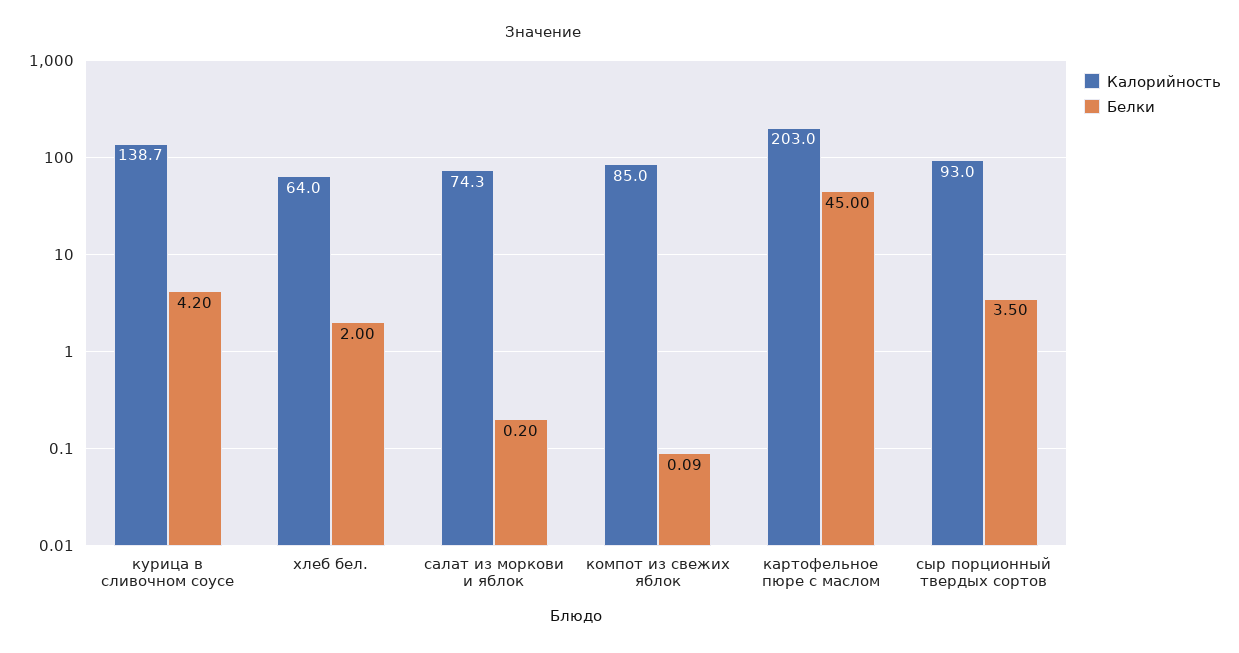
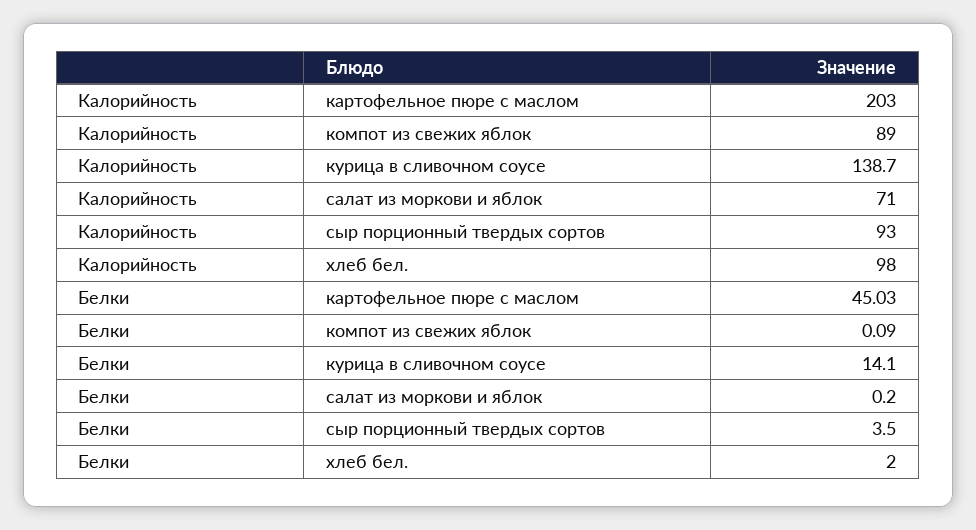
  {
    "Калорийность": {
      "курица в сливочном соусе": 138.7,
-     "хлеб бел.": 64,
+     "хлеб бел.": 98,
-     "салат из моркови и яблок": 74.3,
+     "салат из моркови и яблок": 71,
-     "компот из свежих яблок": 85,
+     "компот из свежих яблок": 89,
      "картофельное пюре с маслом": 203,
      "сыр порционный твердых сортов": 93
    },
    "Белки": {
-     "курица в сливочном соусе": 4.2,
+     "курица в сливочном соусе": 14.1,
      "хлеб бел.": 2,
      "салат из моркови и яблок": 0.2,
      "компот из свежих яблок": 0.09,
-     "картофельное пюре с маслом": 45,
+     "картофельное пюре с маслом": 45.03,
      "сыр порционный твердых сортов": 3.5
    }
  }

